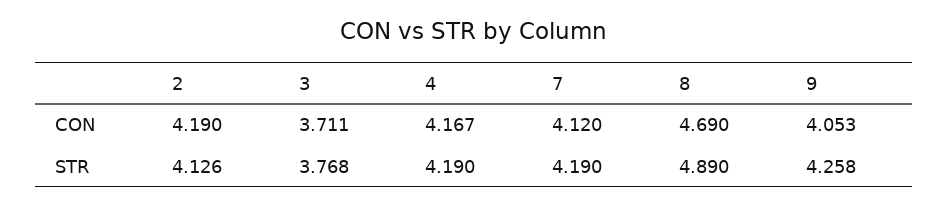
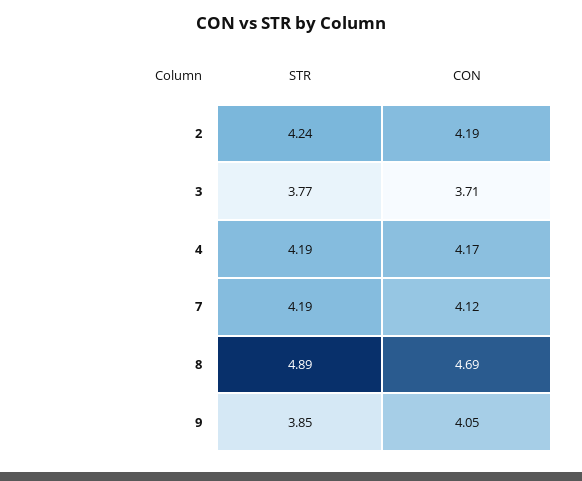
  {
    "2": {
      "CON": 4.19,
-     "STR": 4.126
+     "STR": 4.24
    },
    "3": {
      "CON": 3.711,
      "STR": 3.768
    },
    "4": {
      "CON": 4.167,
      "STR": 4.19
    },
    "7": {
      "CON": 4.12,
      "STR": 4.19
    },
    "8": {
      "CON": 4.69,
      "STR": 4.89
    },
    "9": {
      "CON": 4.053,
-     "STR": 4.258
+     "STR": 3.85
    }
  }

